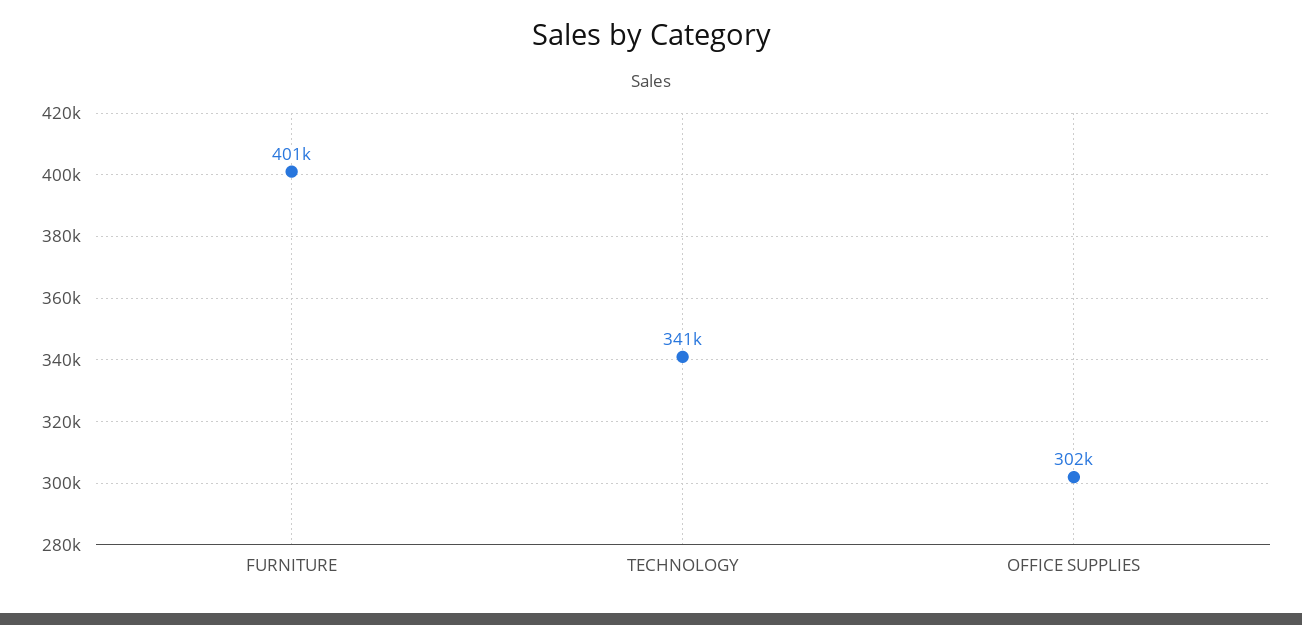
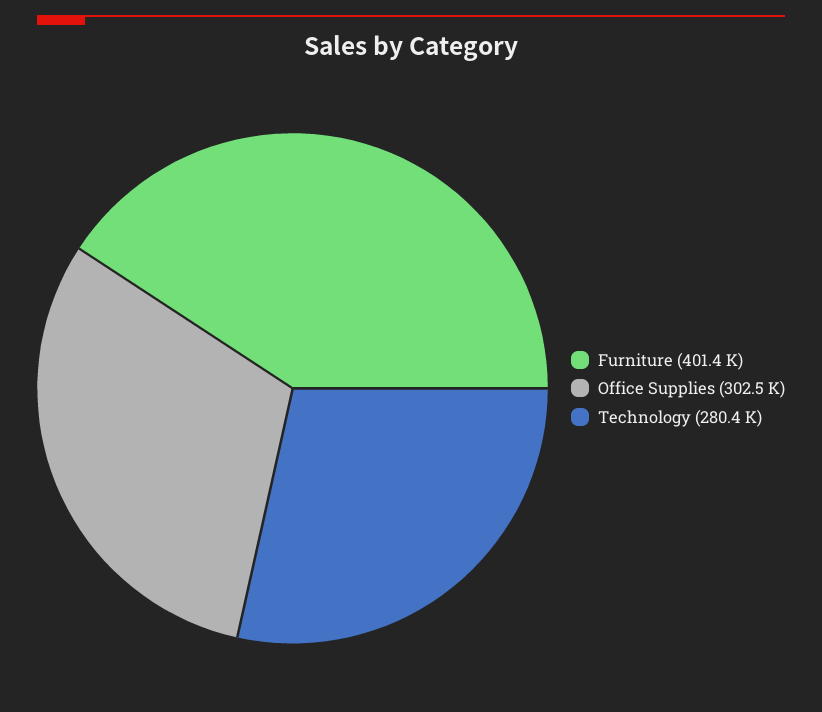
  {
    "FURNITURE": 401400,
-   "TECHNOLOGY": 341000,
+   "TECHNOLOGY": 280400,
    "OFFICE SUPPLIES": 302500
  }

